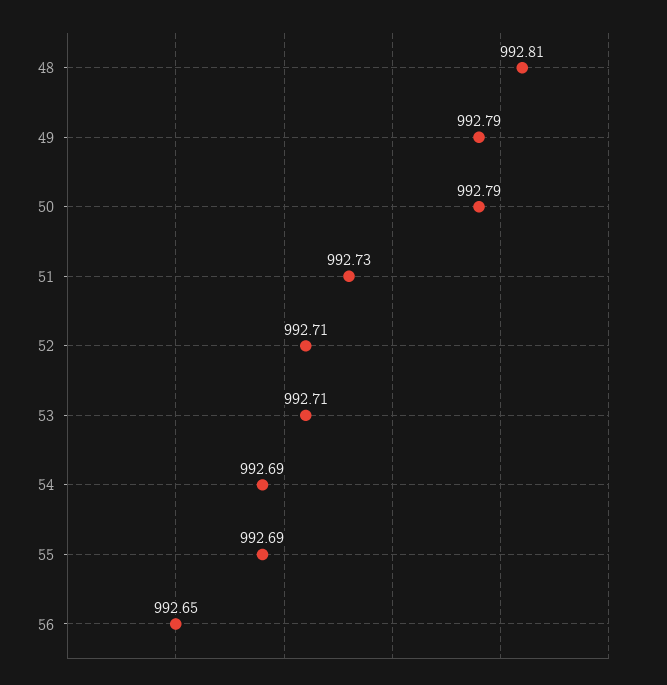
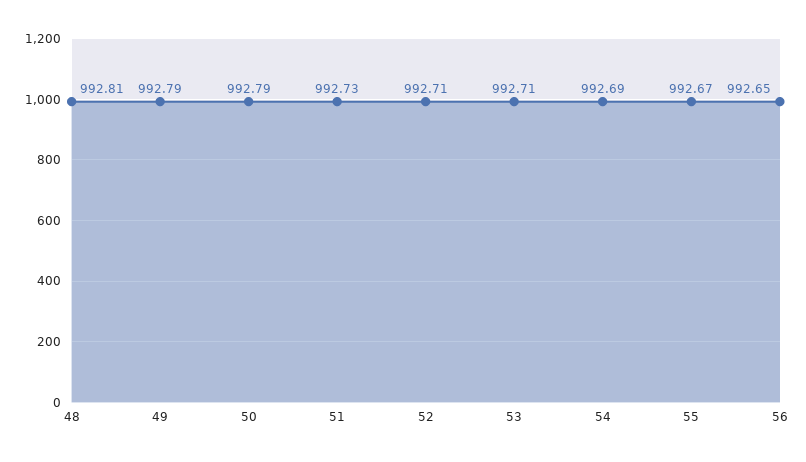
  {
    "48": 992.81,
    "49": 992.79,
    "50": 992.79,
    "51": 992.73,
    "52": 992.71,
    "53": 992.71,
    "54": 992.69,
-   "55": 992.69,
+   "55": 992.67,
    "56": 992.65
  }

